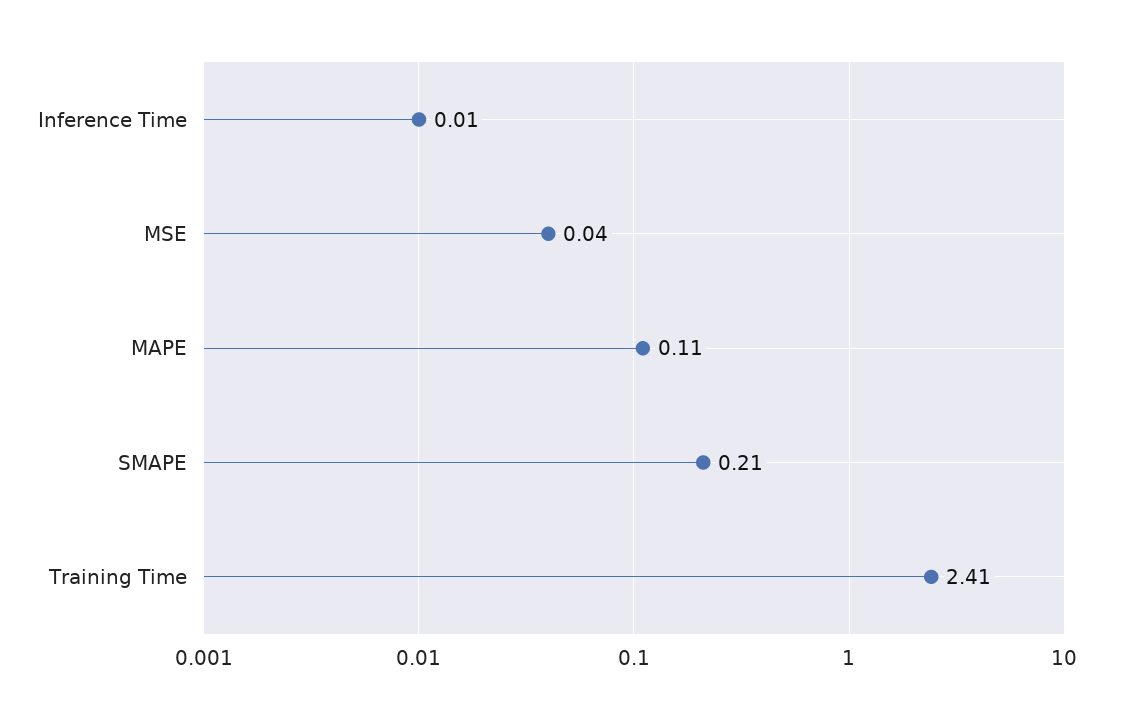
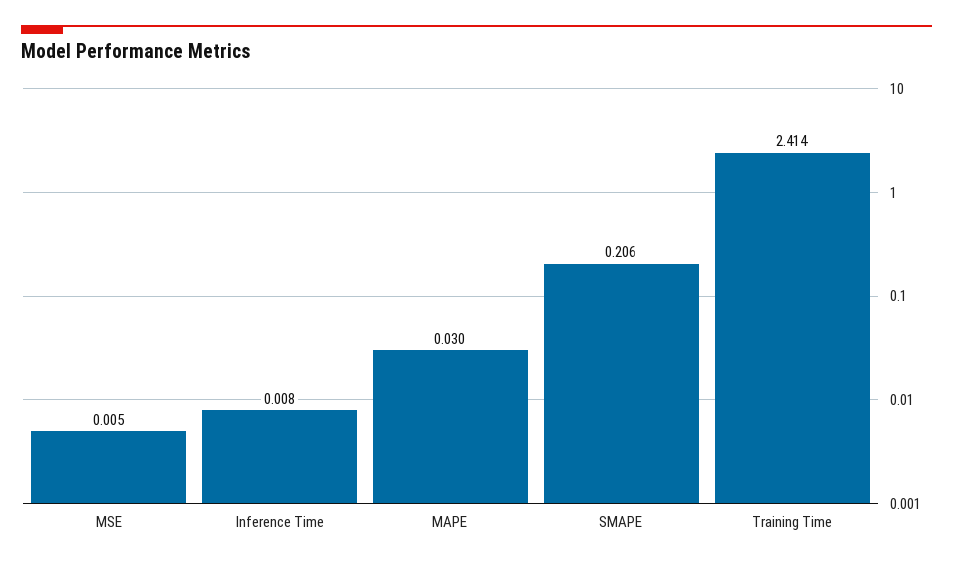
  {
    "Inference Time": 0.008,
-   "MSE": 0.04,
+   "MSE": 0.005,
-   "MAPE": 0.11,
+   "MAPE": 0.03,
    "SMAPE": 0.206,
    "Training Time": 2.414
  }

